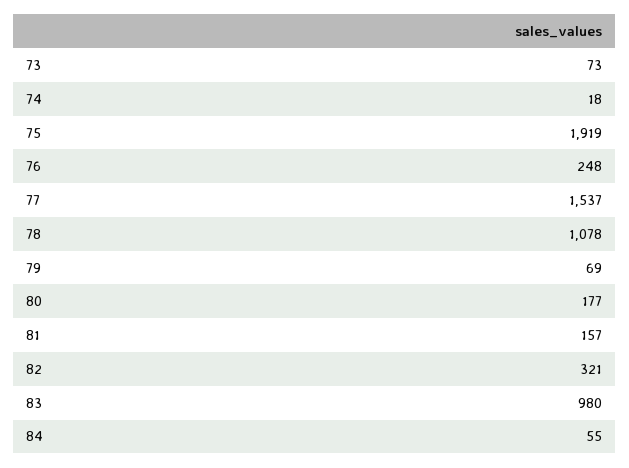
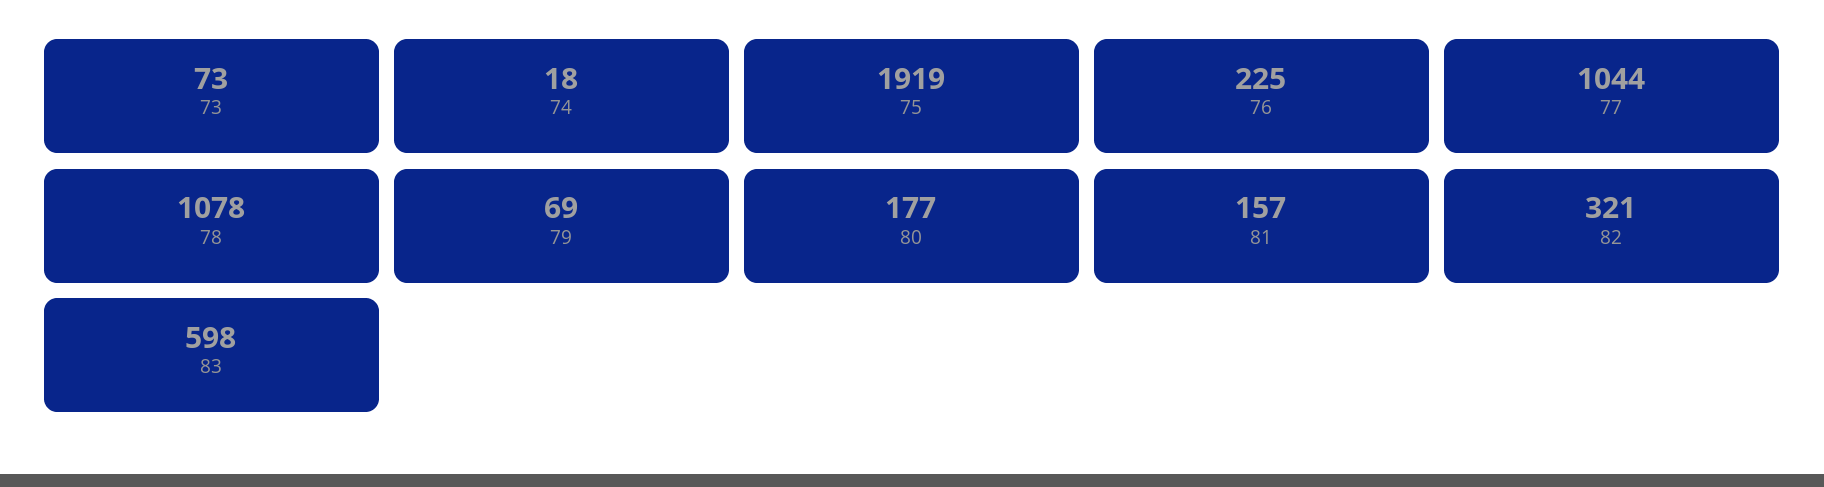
  {
    "73": 73,
    "74": 18,
    "75": 1919,
-   "76": 248,
+   "76": 225,
-   "77": 1537,
+   "77": 1044,
    "78": 1078,
    "79": 69,
    "80": 177,
    "81": 157,
    "82": 321,
-   "83": 980,
+   "83": 598
-   "84": 55
  }

